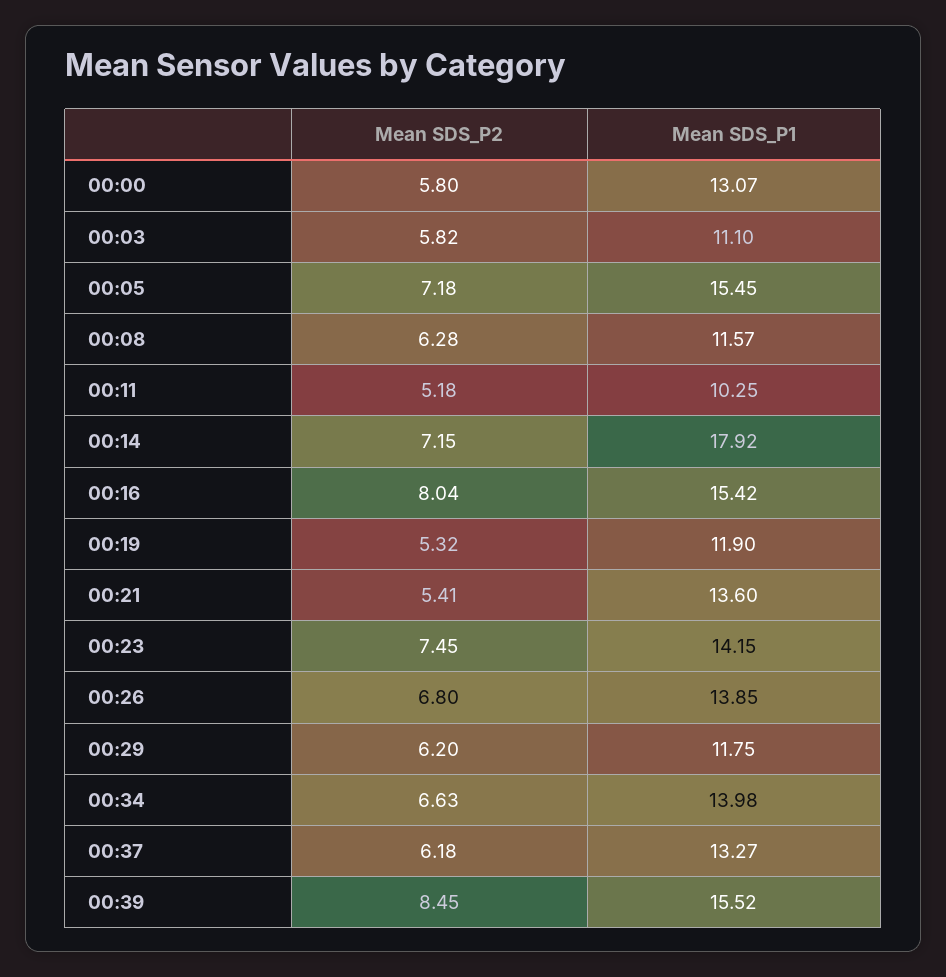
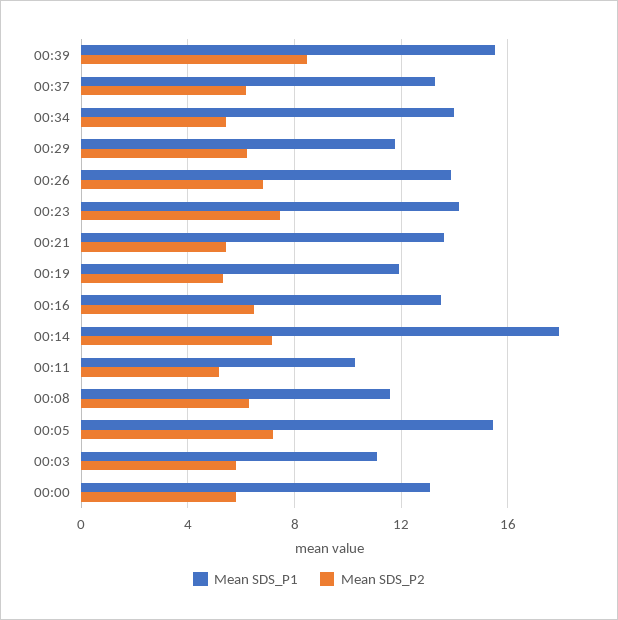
  {
    "Mean SDS_P2": {
      "00:00": 5.8,
      "00:03": 5.82,
      "00:05": 7.18,
      "00:08": 6.28,
      "00:11": 5.18,
      "00:14": 7.15,
-     "00:16": 8.04,
+     "00:16": 6.5,
      "00:19": 5.32,
      "00:21": 5.41,
      "00:23": 7.45,
      "00:26": 6.8,
      "00:29": 6.2,
-     "00:34": 6.63,
+     "00:34": 5.5,
      "00:37": 6.18,
      "00:39": 8.45
    },
    "Mean SDS_P1": {
      "00:00": 13.07,
      "00:03": 11.1,
      "00:05": 15.45,
      "00:08": 11.57,
      "00:11": 10.25,
      "00:14": 17.92,
-     "00:16": 15.42,
+     "00:16": 13.5,
      "00:19": 11.9,
      "00:21": 13.6,
      "00:23": 14.15,
      "00:26": 13.85,
      "00:29": 11.75,
      "00:34": 13.98,
      "00:37": 13.27,
      "00:39": 15.52
    }
  }

